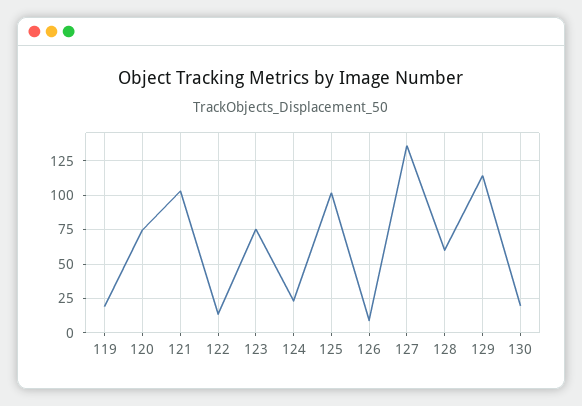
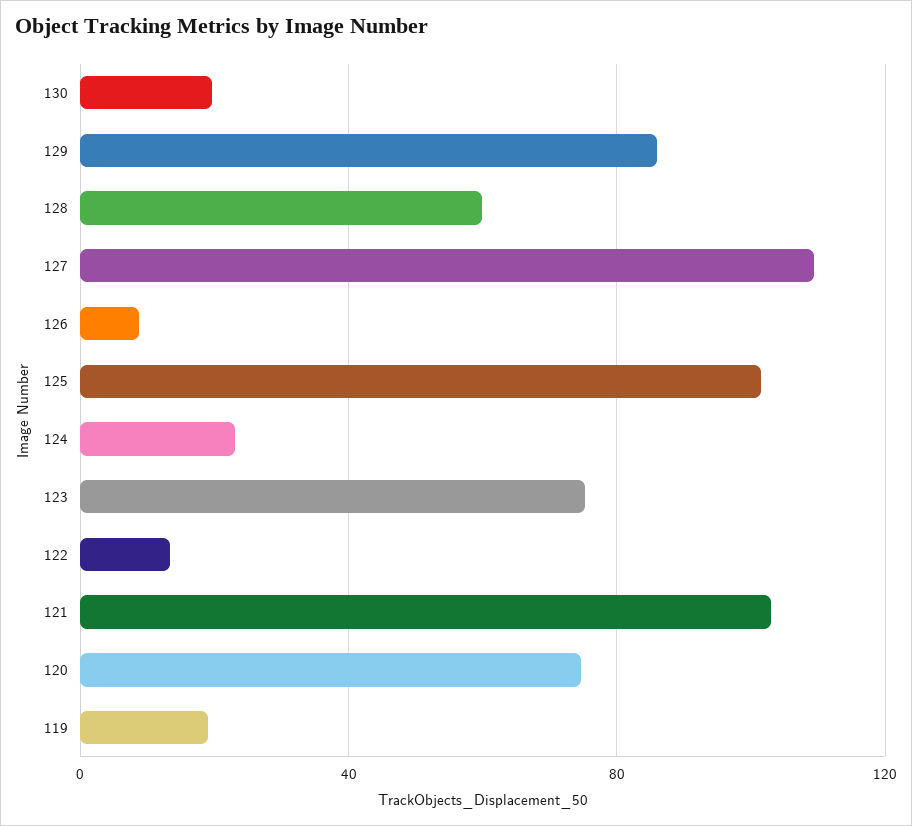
  {
    "119": 20,
    "120": 75,
    "121": 105,
    "122": 15,
    "123": 75,
    "124": 25,
    "125": 100,
    "126": 10,
-   "127": 135,
+   "127": 110,
    "128": 60,
-   "129": 115,
+   "129": 85,
    "130": 20
  }

